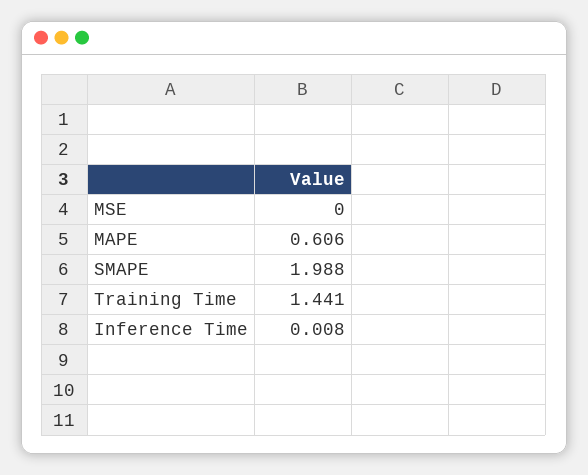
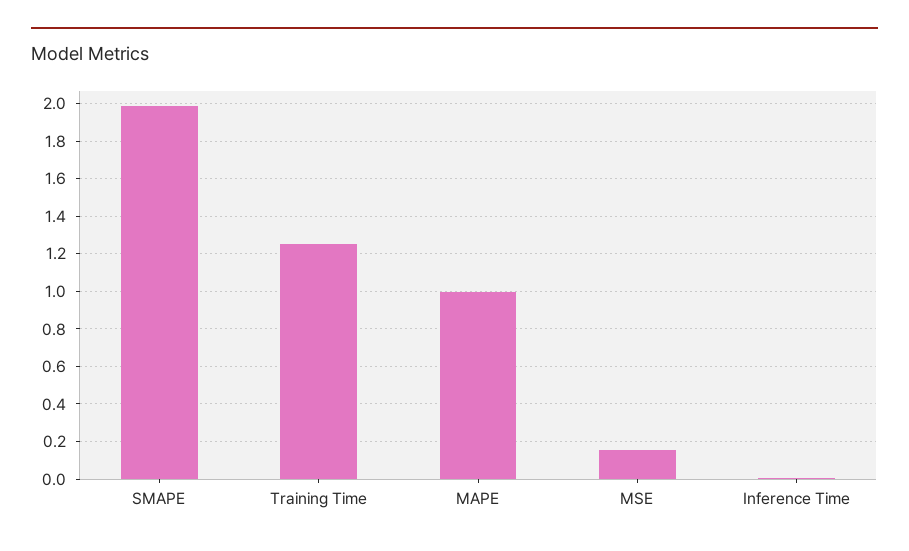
  {
-   "MSE": 0,
+   "MSE": 0.15,
-   "MAPE": 0.606,
+   "MAPE": 1,
    "SMAPE": 1.988,
-   "Training Time": 1.441,
+   "Training Time": 1.25,
    "Inference Time": 0.008
  }

